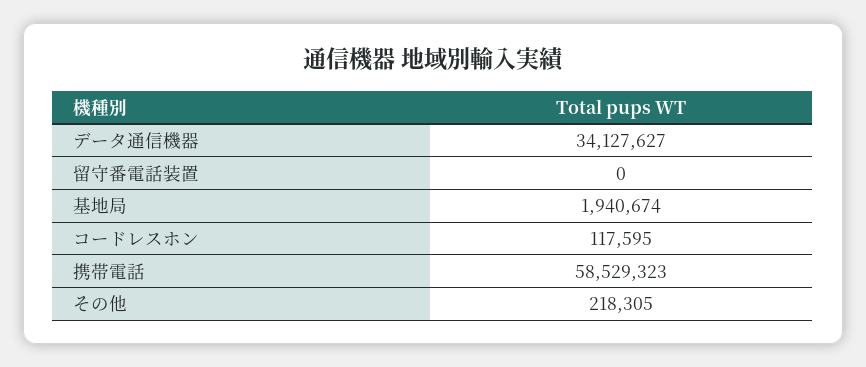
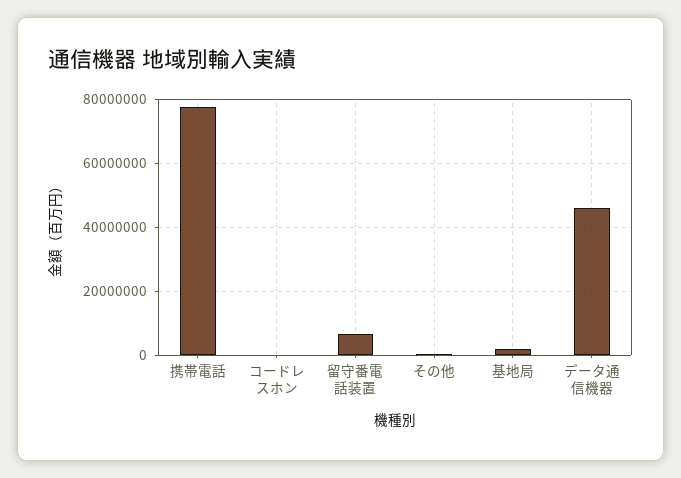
  {
-   "データ通信機器": 34127627,
+   "データ通信機器": 46000000,
-   "留守番電話装置": 0,
+   "留守番電話装置": 6000000,
    "基地局": 1940674,
    "コードレスホン": 117595,
-   "携帯電話": 58529323,
+   "携帯電話": 78000000,
    "その他": 218305
  }

